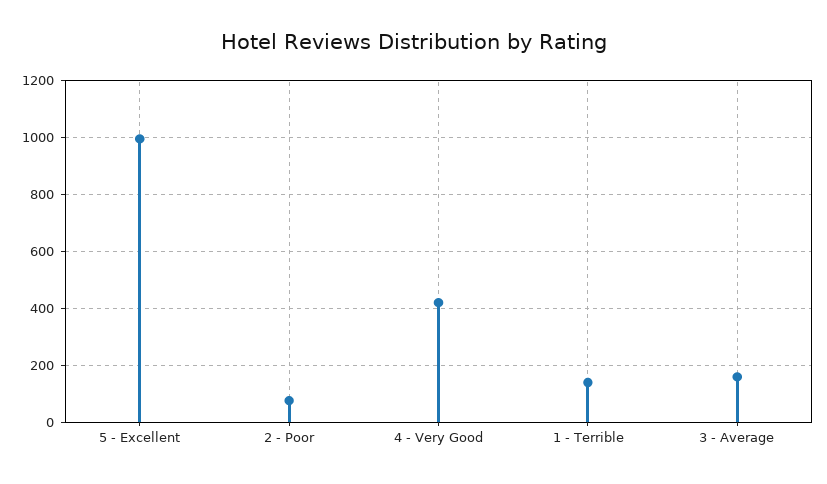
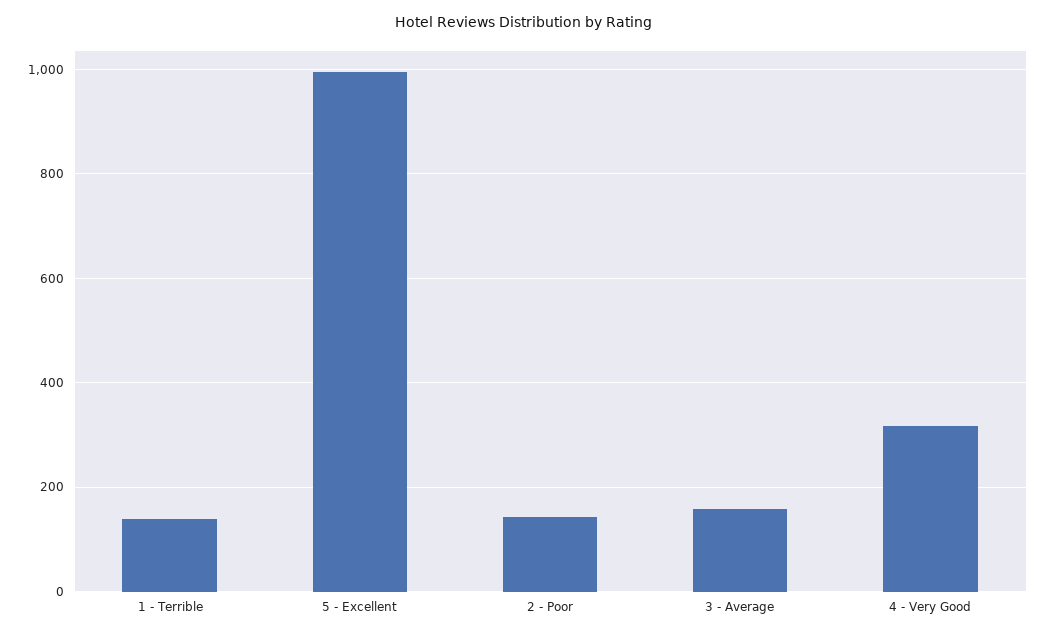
  {
    "5 - Excellent": 1000,
-   "2 - Poor": 75,
+   "2 - Poor": 140,
-   "4 - Very Good": 425,
+   "4 - Very Good": 320,
    "1 - Terrible": 140,
    "3 - Average": 160
  }

